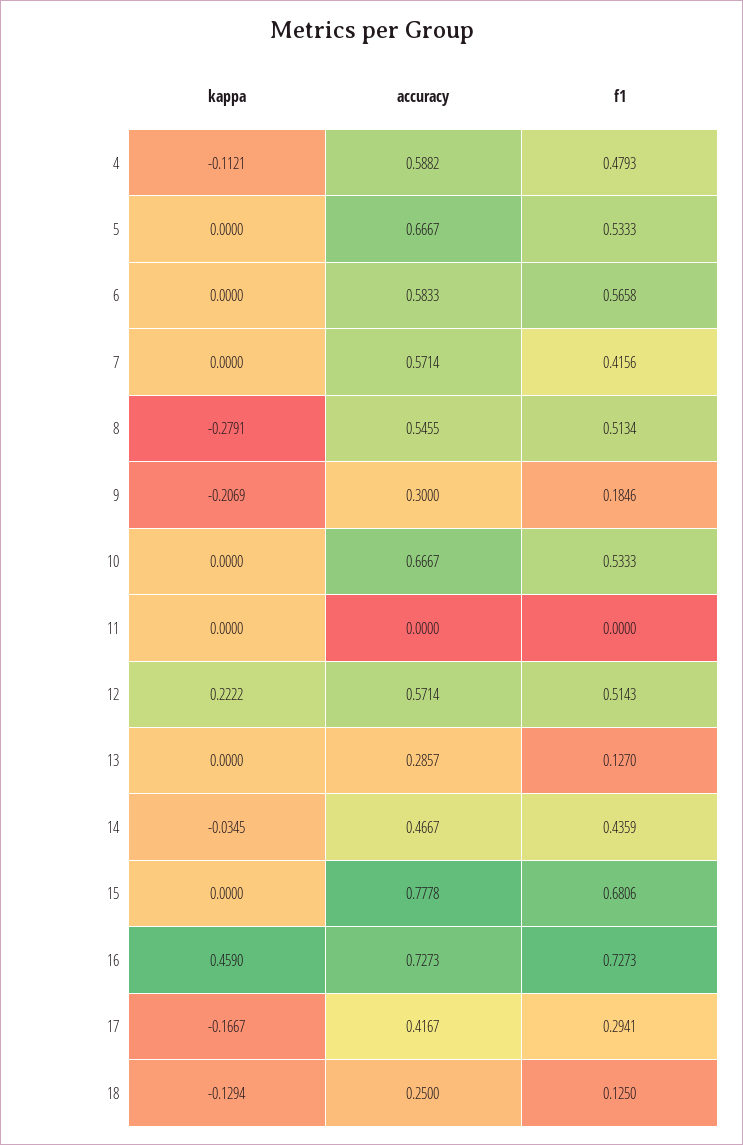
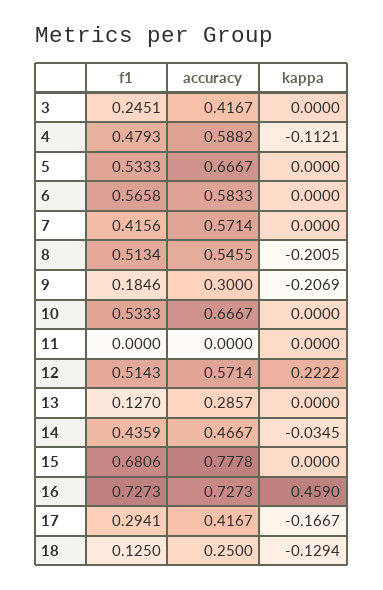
  {
    "kappa": {
      "4": -0.1121,
      "5": 0,
      "6": 0,
      "7": 0,
-     "8": -0.2791,
+     "8": -0.2005,
      "9": -0.2069,
      "10": 0,
      "11": 0,
      "12": 0.2222,
      "13": 0,
      "14": -0.0345,
      "15": 0,
      "16": 0.459,
      "17": -0.1667,
-     "18": -0.1294
+     "18": -0.1294,
+     "3": 0
    },
    "accuracy": {
      "4": 0.5882,
      "5": 0.6667,
      "6": 0.5833,
      "7": 0.5714,
      "8": 0.5455,
      "9": 0.3,
      "10": 0.6667,
      "11": 0,
      "12": 0.5714,
      "13": 0.2857,
      "14": 0.4667,
      "15": 0.7778,
      "16": 0.7273,
      "17": 0.4167,
-     "18": 0.25
+     "18": 0.25,
+     "3": 0.4167
    },
    "f1": {
      "4": 0.4793,
      "5": 0.5333,
      "6": 0.5658,
      "7": 0.4156,
      "8": 0.5134,
      "9": 0.1846,
      "10": 0.5333,
      "11": 0,
      "12": 0.5143,
      "13": 0.127,
      "14": 0.4359,
      "15": 0.6806,
      "16": 0.7273,
      "17": 0.2941,
-     "18": 0.125
+     "18": 0.125,
+     "3": 0.2451
    }
  }

